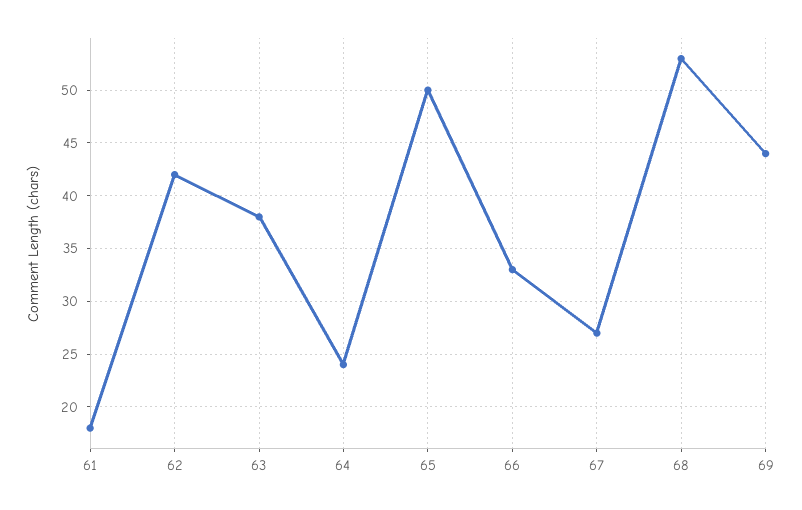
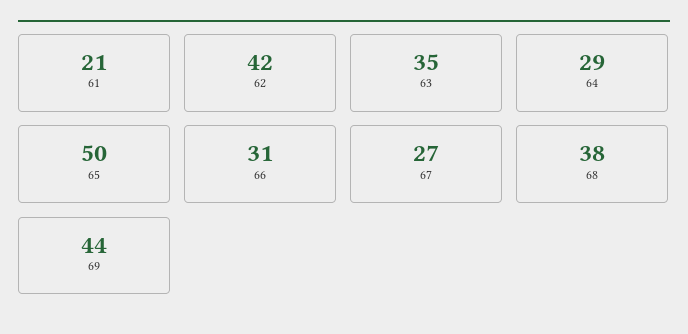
  {
-   "61": 18,
+   "61": 21,
    "62": 42,
-   "63": 38,
+   "63": 35,
-   "64": 24,
+   "64": 29,
    "65": 50,
-   "66": 33,
+   "66": 31,
    "67": 27,
-   "68": 53,
+   "68": 38,
    "69": 44
  }

